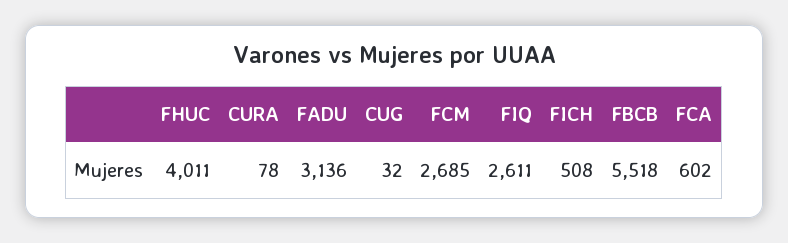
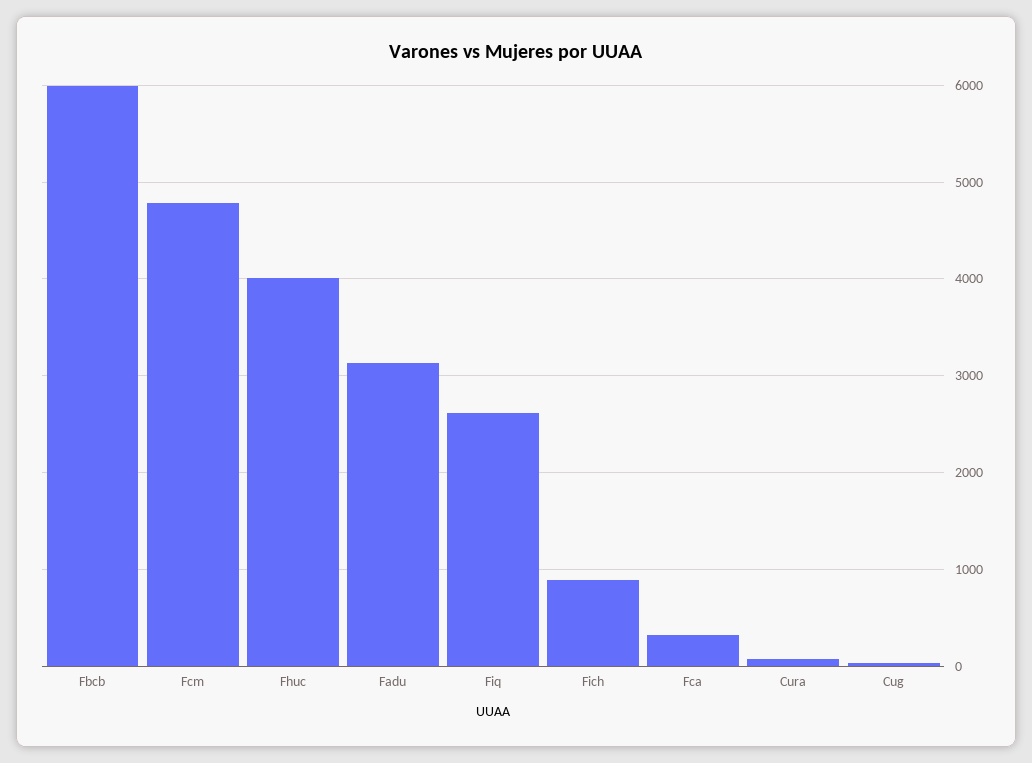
  {
    "FHUC": 4011,
    "CURA": 78,
    "FADU": 3136,
    "CUG": 32,
-   "FCM": 2685,
+   "FCM": 4800,
    "FIQ": 2611,
-   "FICH": 508,
+   "FICH": 900,
-   "FBCB": 5518,
+   "FBCB": 6000,
-   "FCA": 602
+   "FCA": 300
  }

